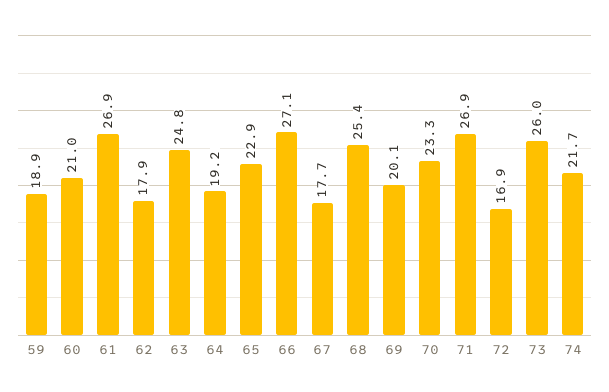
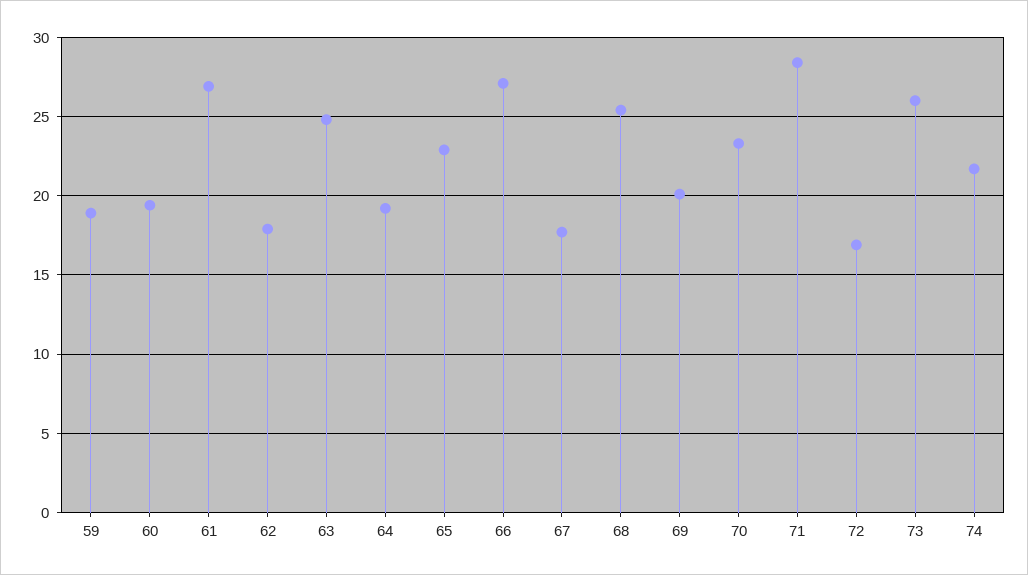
  {
    "59": 18.9,
-   "60": 21,
+   "60": 19.5,
    "61": 26.9,
    "62": 17.9,
    "63": 24.8,
    "64": 19.2,
    "65": 22.9,
    "66": 27.1,
    "67": 17.7,
    "68": 25.4,
    "69": 20.1,
    "70": 23.3,
-   "71": 26.9,
+   "71": 28.5,
    "72": 16.9,
    "73": 26,
    "74": 21.7
  }

